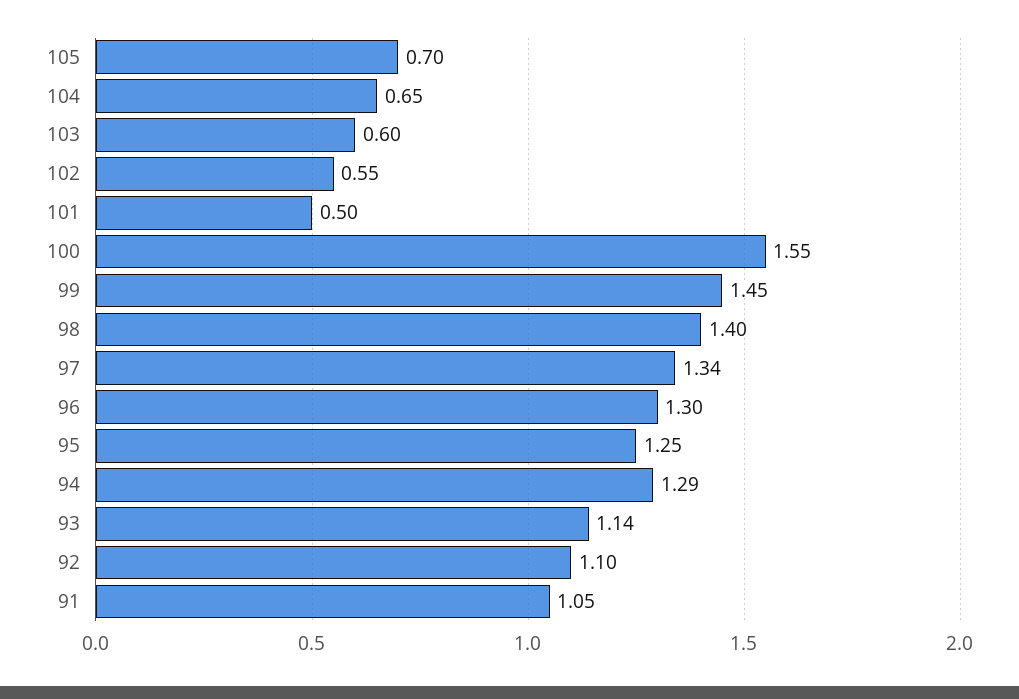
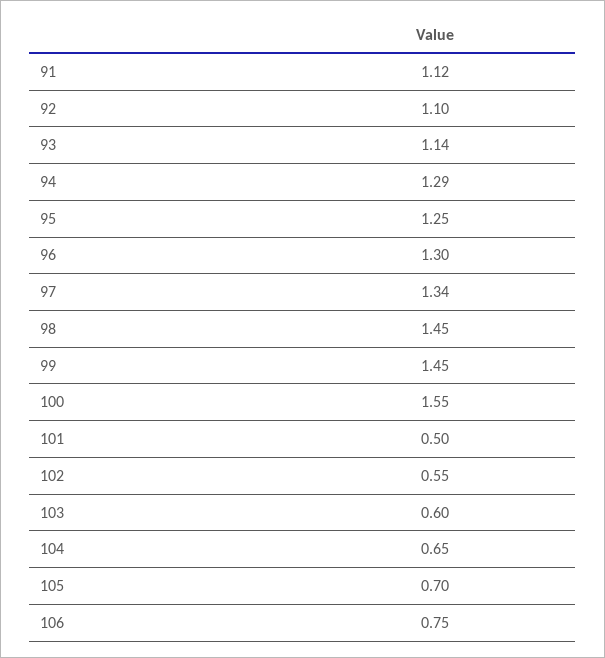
  {
    "105": 0.7,
    "104": 0.65,
    "103": 0.6,
    "102": 0.55,
    "101": 0.5,
    "100": 1.55,
    "99": 1.45,
-   "98": 1.4,
+   "98": 1.45,
    "97": 1.34,
    "96": 1.3,
    "95": 1.25,
    "94": 1.29,
    "93": 1.14,
    "92": 1.1,
-   "91": 1.05
+   "91": 1.12,
+   "106": 0.75
  }

